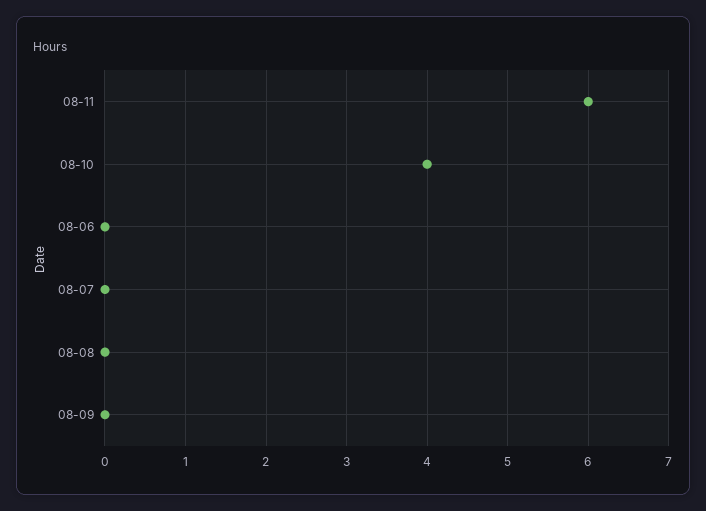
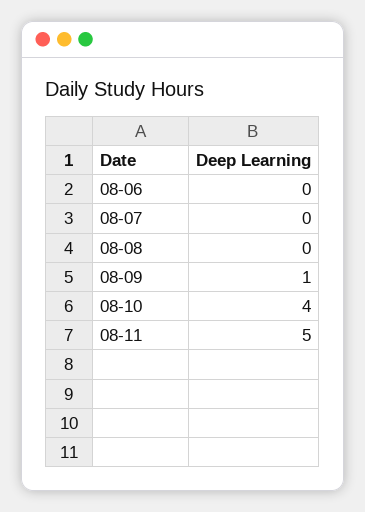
  {
-   "08-11": 6,
+   "08-11": 5,
    "08-10": 4,
    "08-06": 0,
    "08-07": 0,
    "08-08": 0,
-   "08-09": 0
+   "08-09": 1
  }

